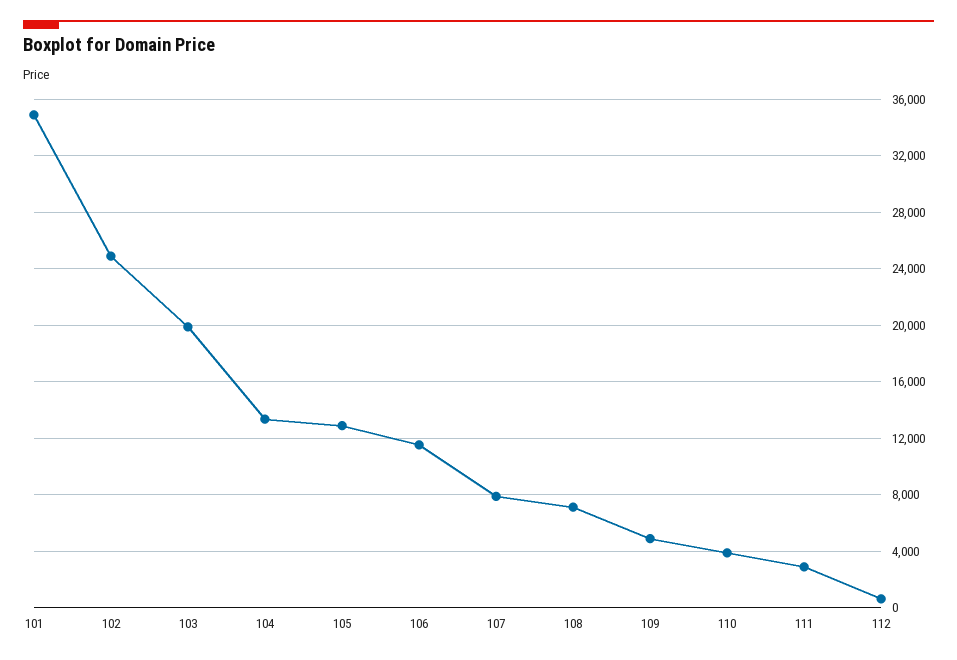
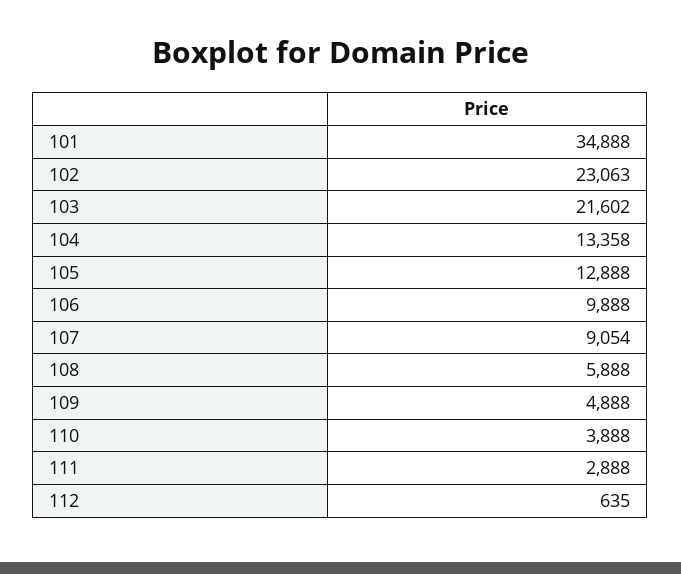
  {
    "101": 34888,
-   "102": 25000,
+   "102": 23063,
-   "103": 20000,
+   "103": 21602,
    "104": 13358,
    "105": 12888,
-   "106": 11500,
+   "106": 9888,
-   "107": 8000,
+   "107": 9054,
-   "108": 7000,
+   "108": 5888,
    "109": 4888,
    "110": 3888,
    "111": 2888,
    "112": 635
  }

